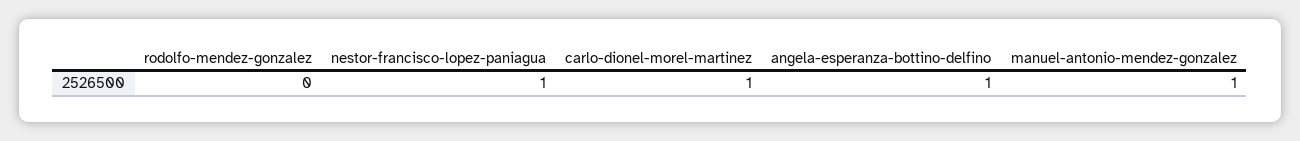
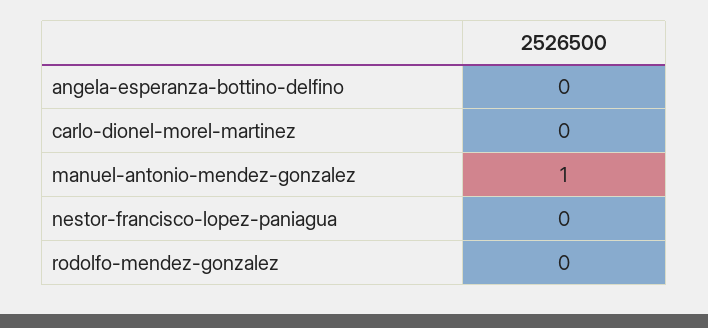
  {
    "rodolfo-mendez-gonzalez": 0,
-   "nestor-francisco-lopez-paniagua": 1,
+   "nestor-francisco-lopez-paniagua": 0,
-   "carlo-dionel-morel-martinez": 1,
+   "carlo-dionel-morel-martinez": 0,
-   "angela-esperanza-bottino-delfino": 1,
+   "angela-esperanza-bottino-delfino": 0,
    "manuel-antonio-mendez-gonzalez": 1
  }

